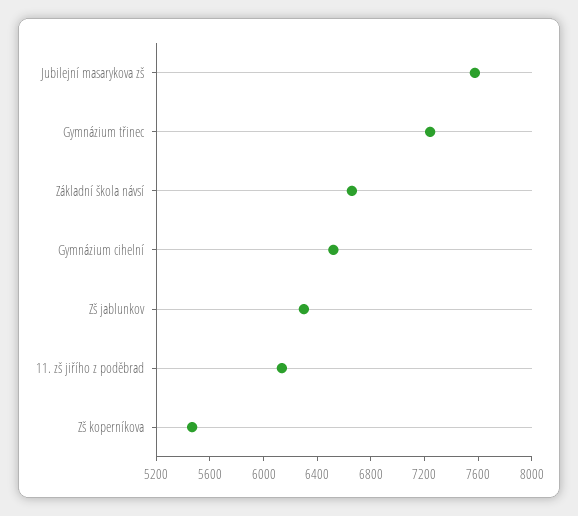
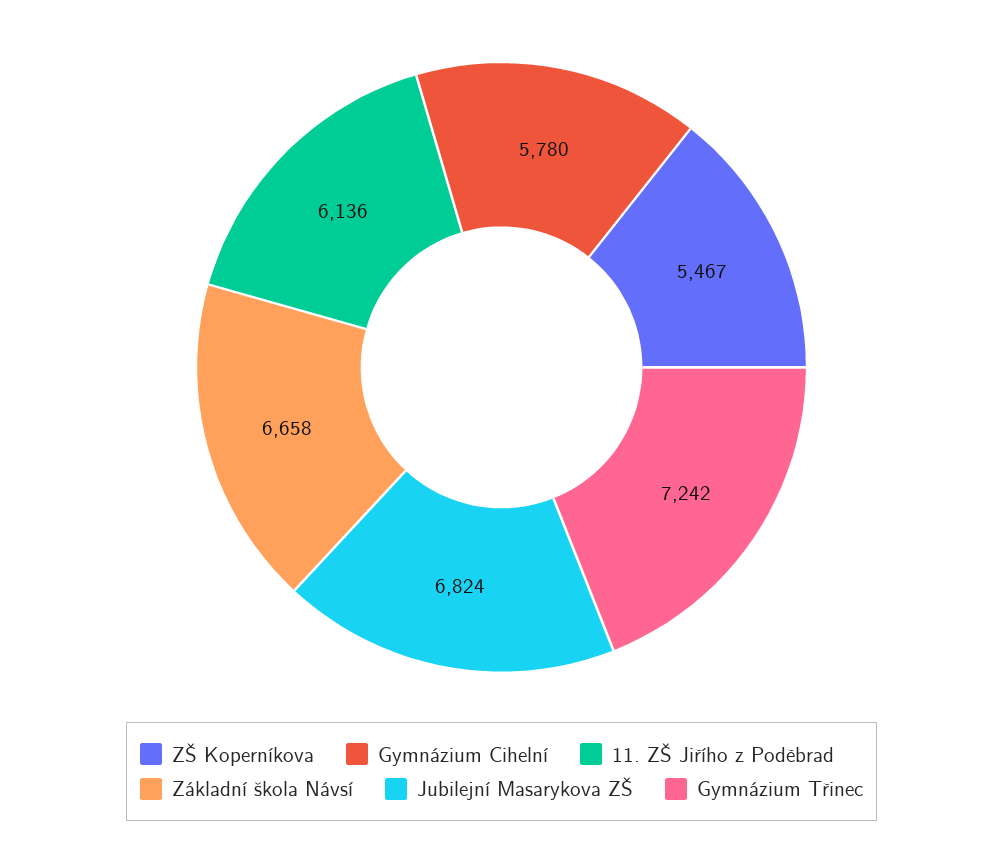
  {
-   "Jubilejní masarykova zš": 7600,
+   "Jubilejní masarykova zš": 6824,
    "Gymnázium třinec": 7242,
    "Základní škola návsí": 6658,
-   "Gymnázium cihelní": 6500,
+   "Gymnázium cihelní": 5780,
-   "Zš jablunkov": 6300,
    "11. zš jiřího z poděbrad": 6136,
    "Zš koperníkova": 5467
  }

